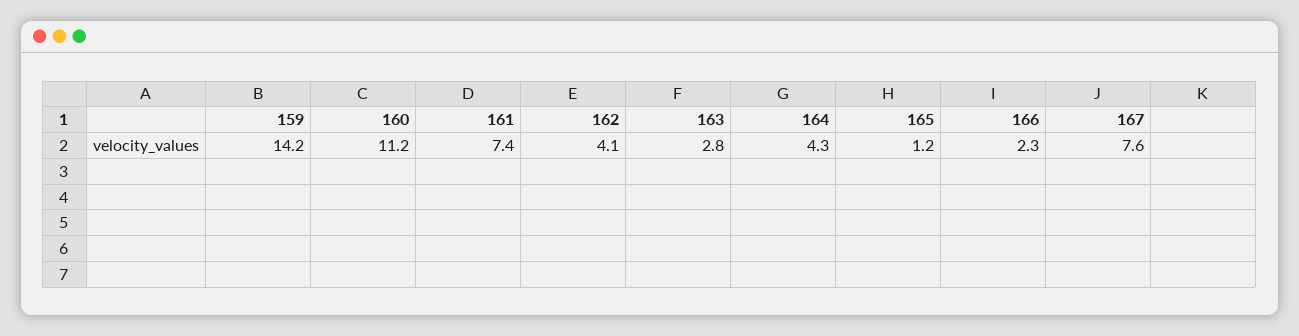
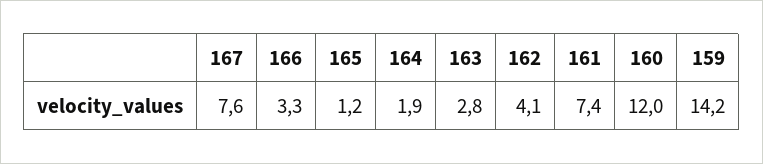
  {
    "159": 14.2,
-   "160": 11.2,
+   "160": 12,
    "161": 7.4,
    "162": 4.1,
    "163": 2.8,
-   "164": 4.3,
+   "164": 1.9,
    "165": 1.2,
-   "166": 2.3,
+   "166": 3.3,
    "167": 7.6
  }

